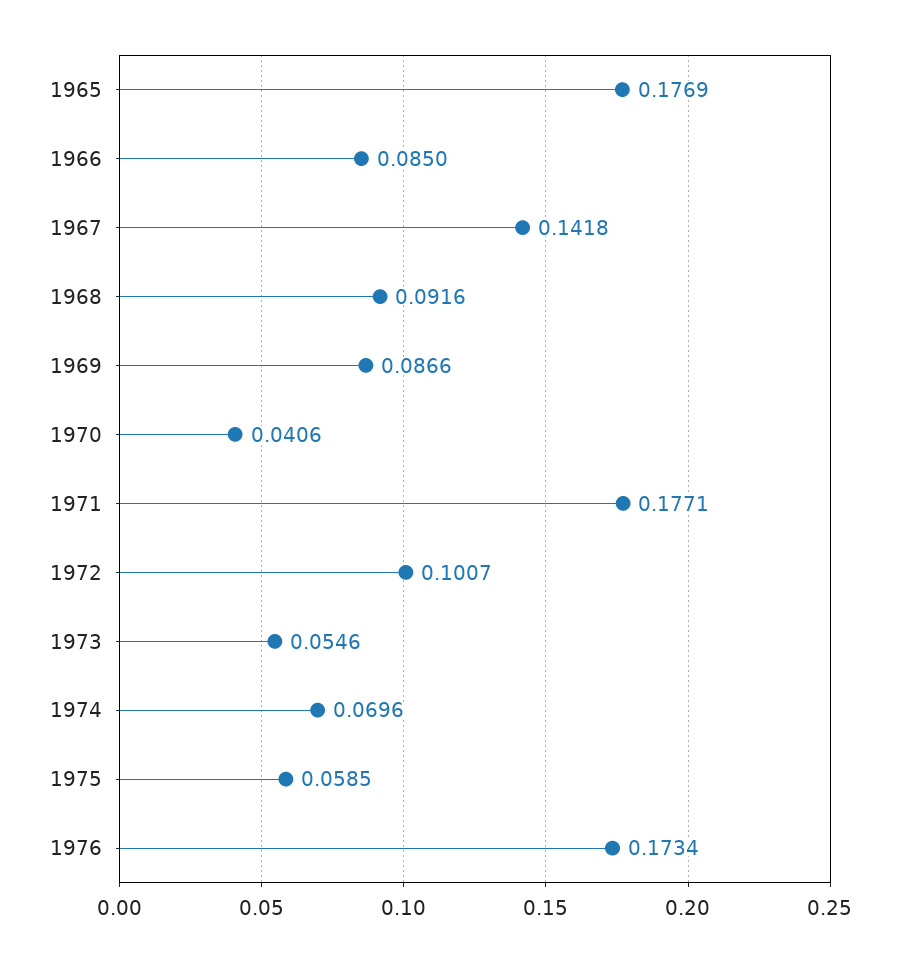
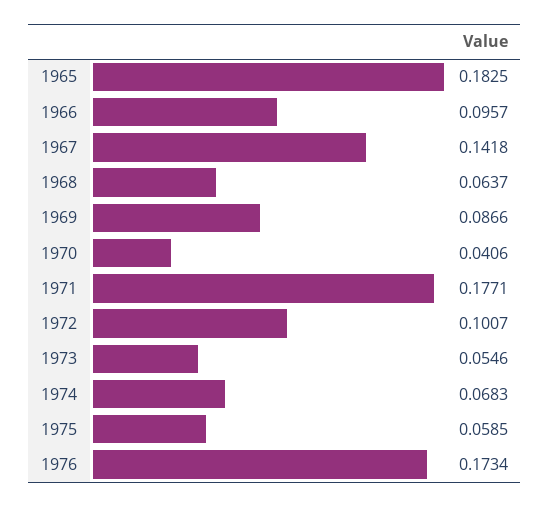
  {
-   "1965": 0.1769,
+   "1965": 0.1825,
-   "1966": 0.085,
+   "1966": 0.0957,
    "1967": 0.1418,
-   "1968": 0.0916,
+   "1968": 0.0637,
    "1969": 0.0866,
    "1970": 0.0406,
    "1971": 0.1771,
    "1972": 0.1007,
    "1973": 0.0546,
-   "1974": 0.0696,
+   "1974": 0.0683,
    "1975": 0.0585,
    "1976": 0.1734
  }

